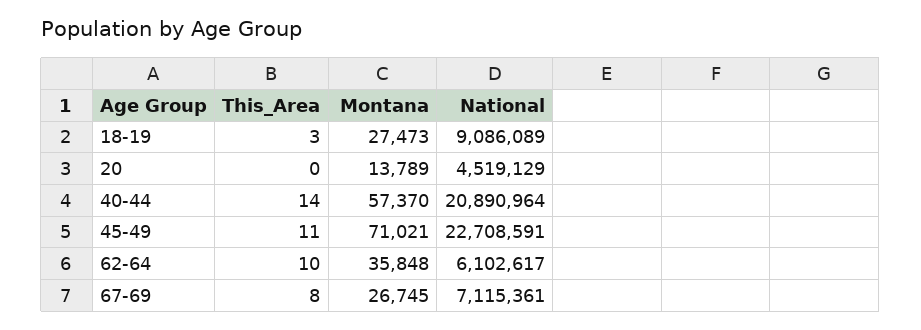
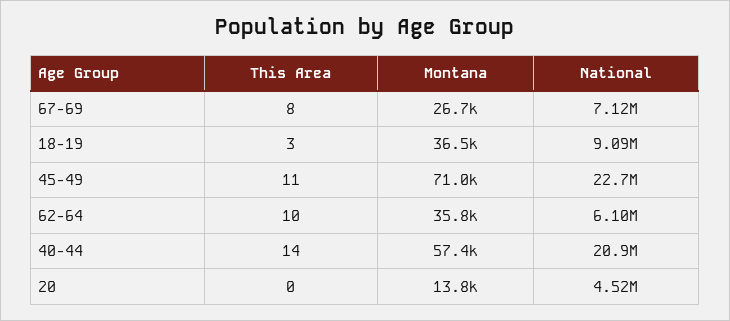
  {
    "This_Area": {
      "18-19": 3,
      "20": 0,
      "40-44": 14,
      "45-49": 11,
      "62-64": 10,
      "67-69": 8
    },
    "Montana": {
-     "18-19": 27473,
+     "18-19": 36500,
      "20": 13789,
      "40-44": 57370,
      "45-49": 71021,
      "62-64": 35848,
      "67-69": 26745
    },
    "National": {
      "18-19": 9086089,
      "20": 4519129,
      "40-44": 20890964,
      "45-49": 22708591,
      "62-64": 6102617,
      "67-69": 7115361
    }
  }

